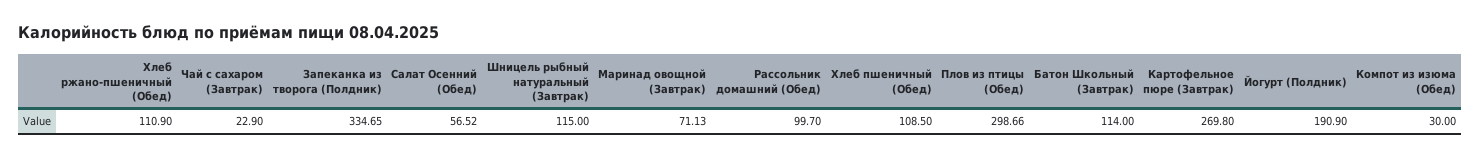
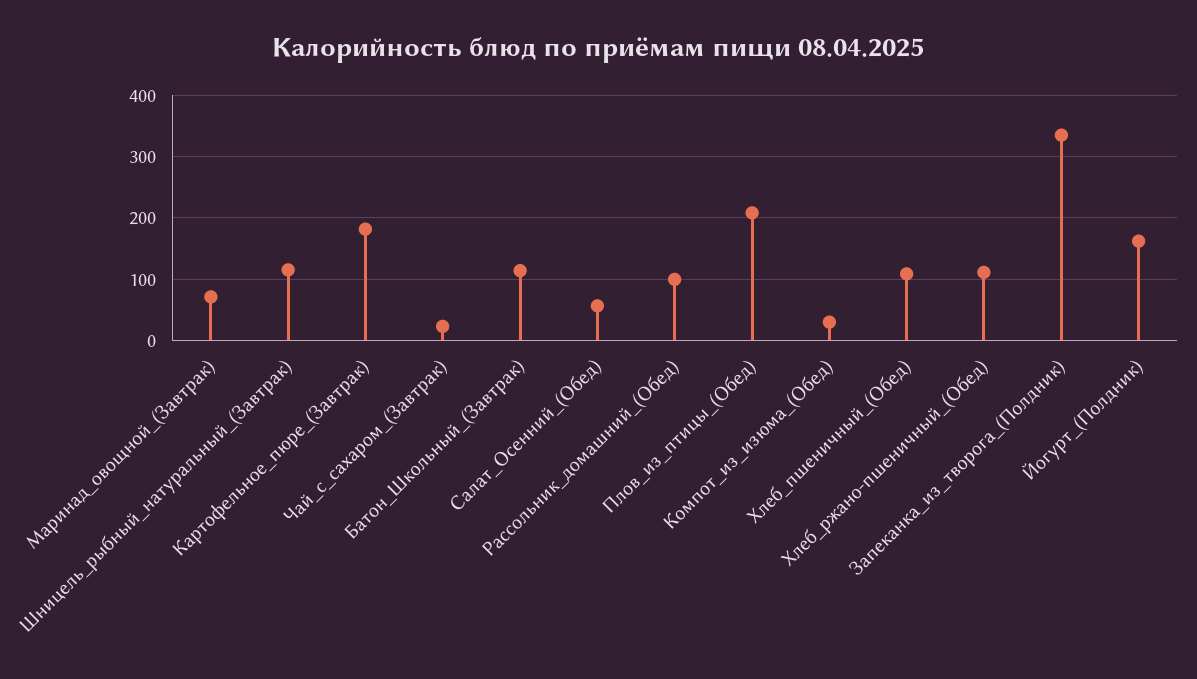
  {
    "Хлеб ржано-пшеничный (Обед)": 110.9,
    "Чай с сахаром (Завтрак)": 22.9,
    "Запеканка из творога (Полдник)": 334.65,
    "Салат Осенний (Обед)": 56.52,
    "Шницель рыбный натуральный (Завтрак)": 115,
    "Маринад овощной (Завтрак)": 71.13,
    "Рассольник домашний (Обед)": 99.7,
    "Хлеб пшеничный (Обед)": 108.5,
-   "Плов из птицы (Обед)": 298.66,
+   "Плов из птицы (Обед)": 210,
    "Батон Школьный (Завтрак)": 114,
-   "Картофельное пюре (Завтрак)": 269.8,
+   "Картофельное пюре (Завтрак)": 180,
-   "Йогурт (Полдник)": 190.9,
+   "Йогурт (Полдник)": 160,
    "Компот из изюма (Обед)": 30
  }

